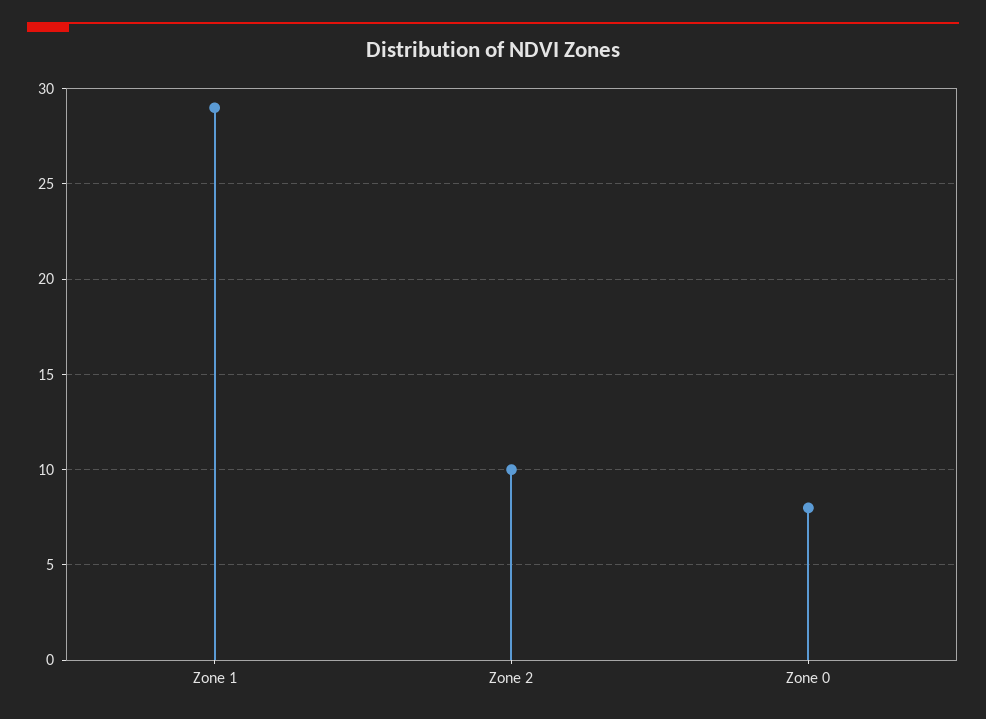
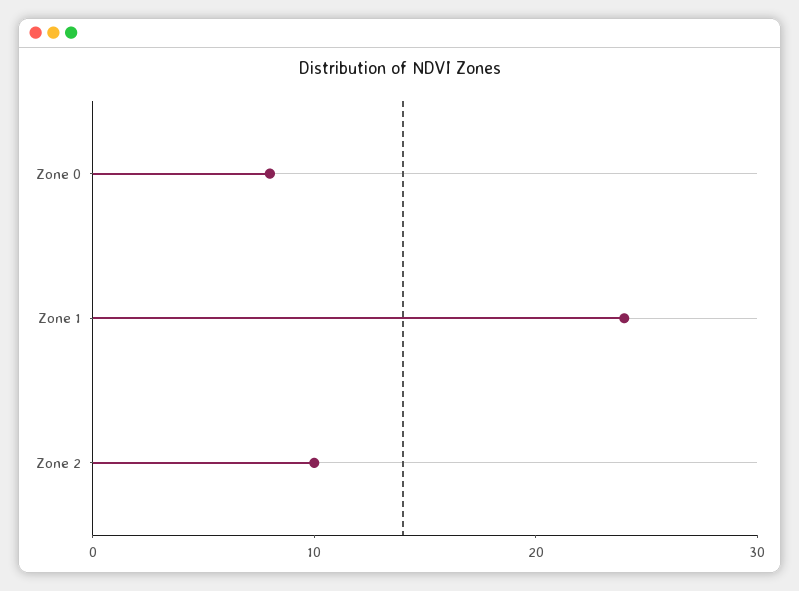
  {
-   "Zone 1": 29,
+   "Zone 1": 24,
    "Zone 2": 10,
    "Zone 0": 8
  }

